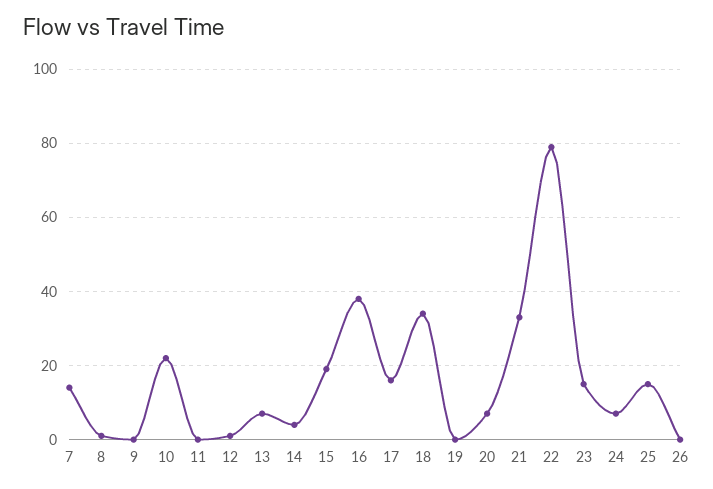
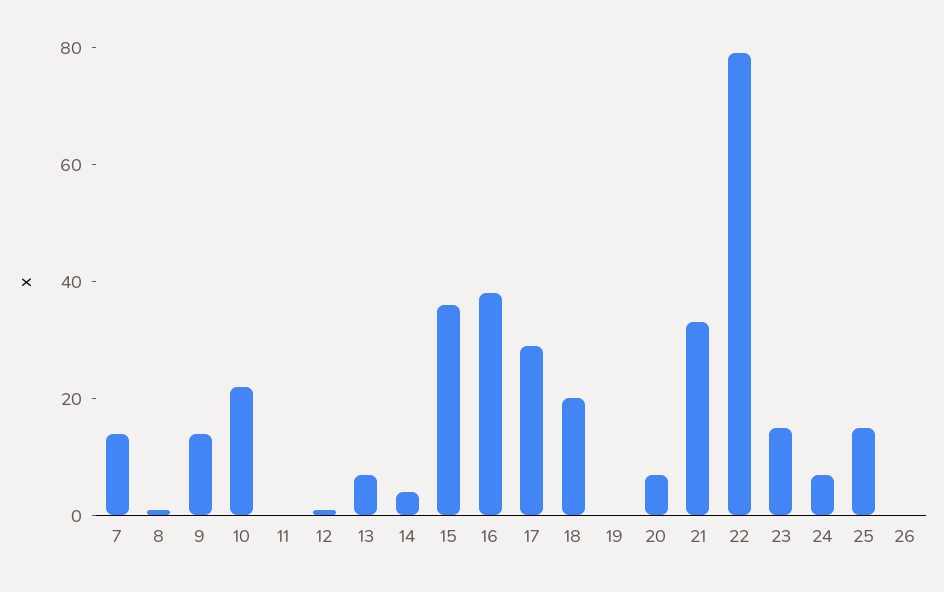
  {
    "7": 15,
    "8": 0,
-   "9": 0,
+   "9": 15,
    "10": 20,
    "11": 0,
    "12": 0,
    "13": 5,
    "14": 5,
-   "15": 20,
+   "15": 35,
    "16": 40,
-   "17": 15,
+   "17": 30,
-   "18": 35,
+   "18": 20,
    "19": 0,
    "20": 5,
    "21": 35,
    "22": 80,
    "23": 15,
    "24": 5,
    "25": 15,
    "26": 0
  }

